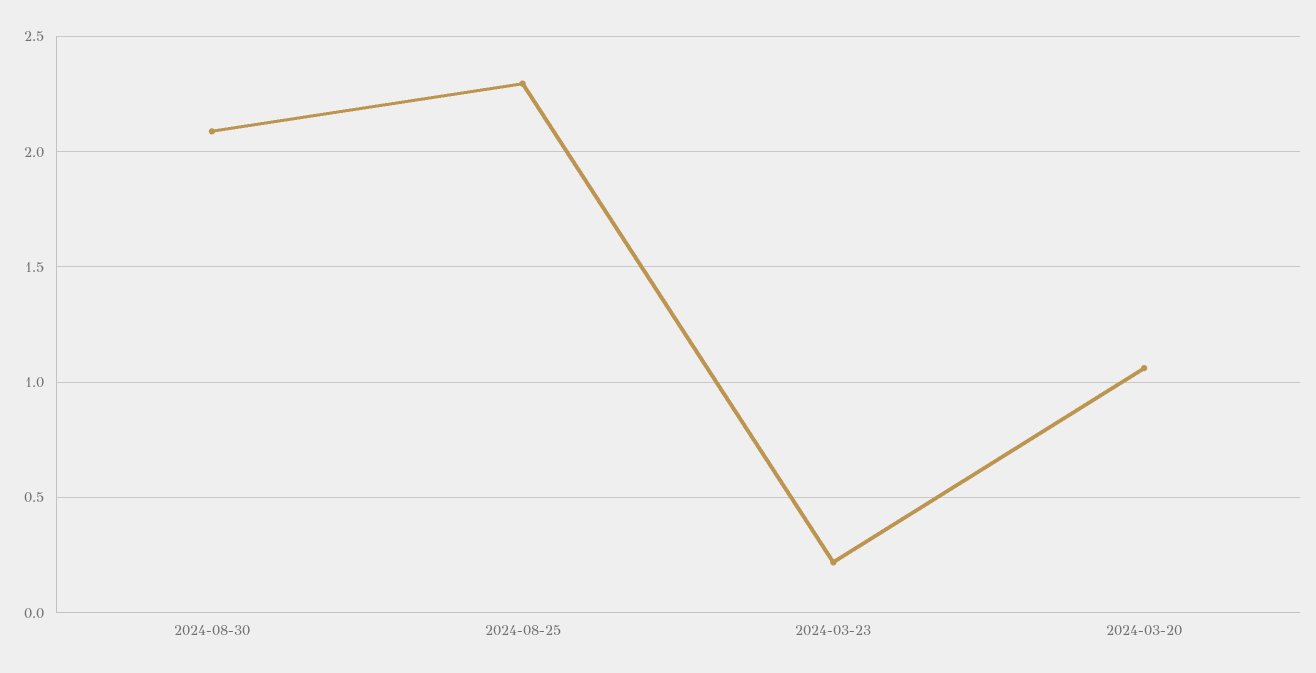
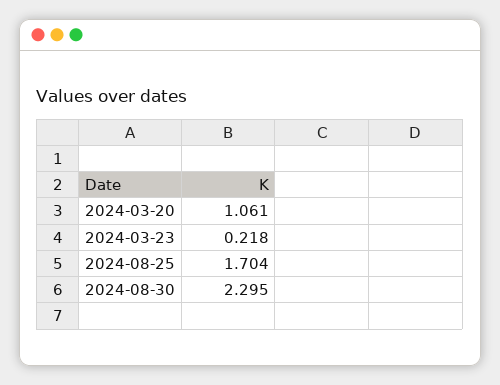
  {
-   "2024-08-30": 2.1,
+   "2024-08-30": 2.295,
-   "2024-08-25": 2.3,
+   "2024-08-25": 1.704,
    "2024-03-23": 0.218,
    "2024-03-20": 1.061
  }

